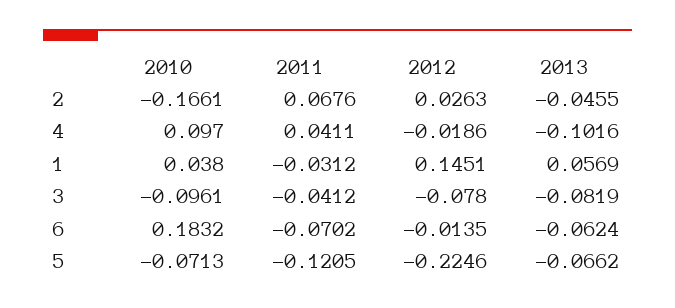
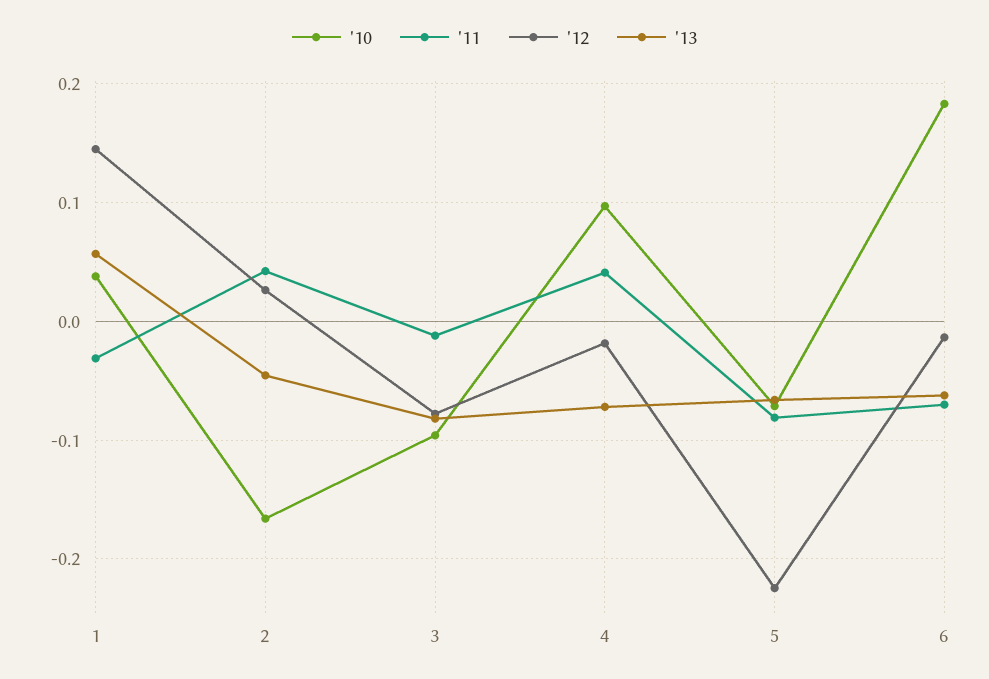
  {
    "2010": {
      "2": -0.1661,
      "4": 0.097,
      "1": 0.038,
      "3": -0.0961,
      "6": 0.1832,
      "5": -0.0713
    },
    "2011": {
-     "2": 0.0676,
+     "2": 0.04,
      "4": 0.0411,
      "1": -0.0312,
-     "3": -0.0412,
+     "3": -0.01,
      "6": -0.0702,
-     "5": -0.1205
+     "5": -0.08
    },
    "2012": {
      "2": 0.0263,
      "4": -0.0186,
      "1": 0.1451,
      "3": -0.078,
      "6": -0.0135,
      "5": -0.2246
    },
    "2013": {
      "2": -0.0455,
-     "4": -0.1016,
+     "4": -0.07,
      "1": 0.0569,
      "3": -0.0819,
      "6": -0.0624,
      "5": -0.0662
    }
  }

